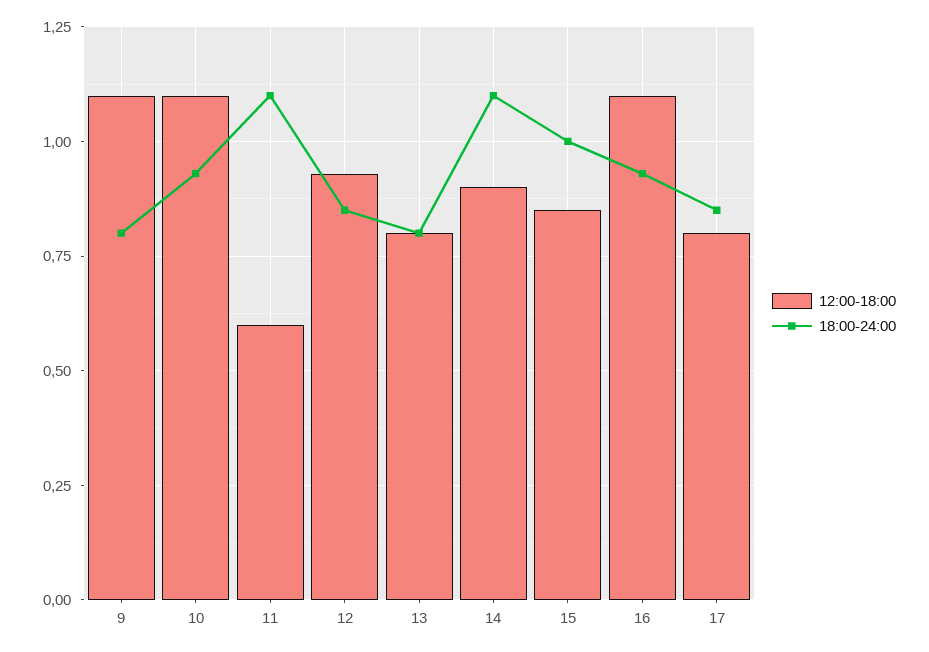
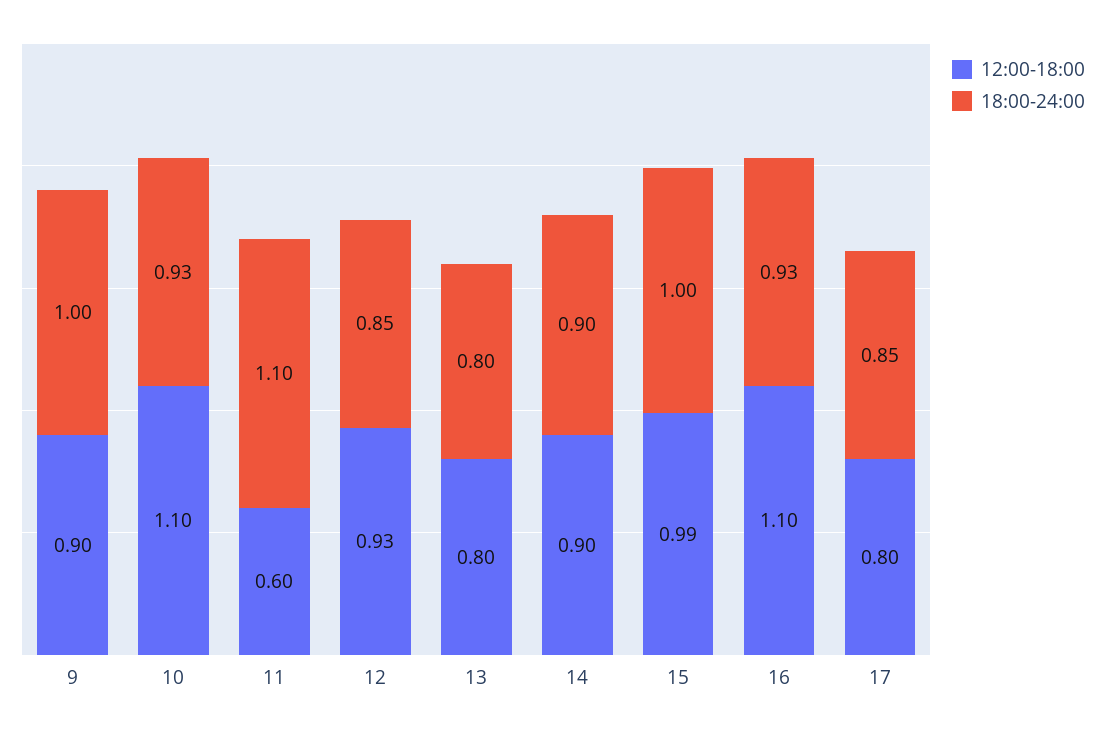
  {
    "12:00-18:00": {
-     "9": 1.1,
+     "9": 0.9,
      "10": 1.1,
      "11": 0.6,
      "12": 0.93,
      "13": 0.8,
      "14": 0.9,
-     "15": 0.85,
+     "15": 0.99,
      "16": 1.1,
      "17": 0.8
    },
    "18:00-24:00": {
-     "9": 0.8,
+     "9": 1,
      "10": 0.93,
      "11": 1.1,
      "12": 0.85,
      "13": 0.8,
-     "14": 1.1,
+     "14": 0.9,
      "15": 1,
      "16": 0.93,
      "17": 0.85
    }
  }

